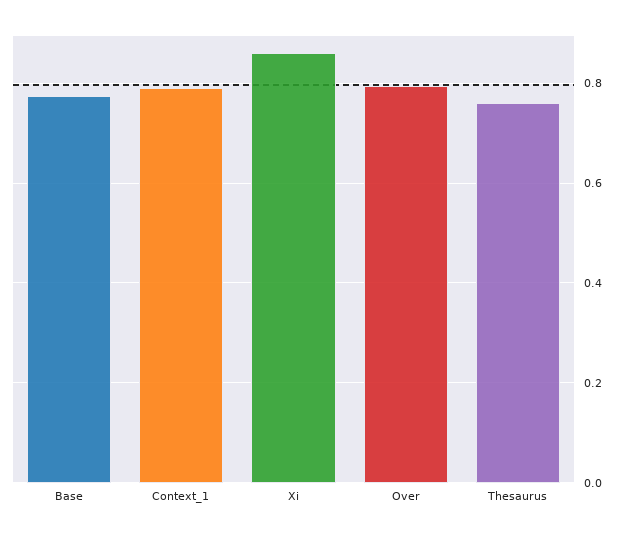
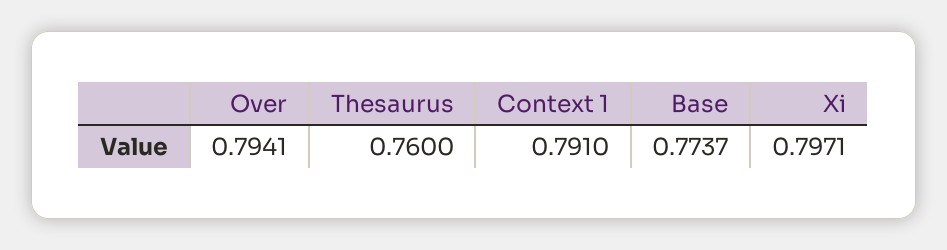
  {
    "Base": 0.7737,
    "Context_1": 0.791,
-   "Xi": 0.86,
+   "Xi": 0.7971,
    "Over": 0.7941,
    "Thesaurus": 0.76
  }

